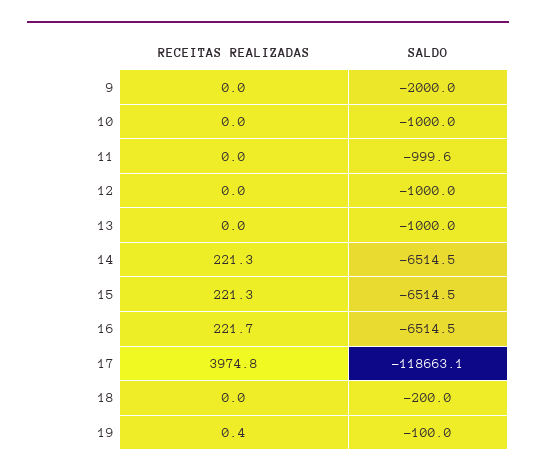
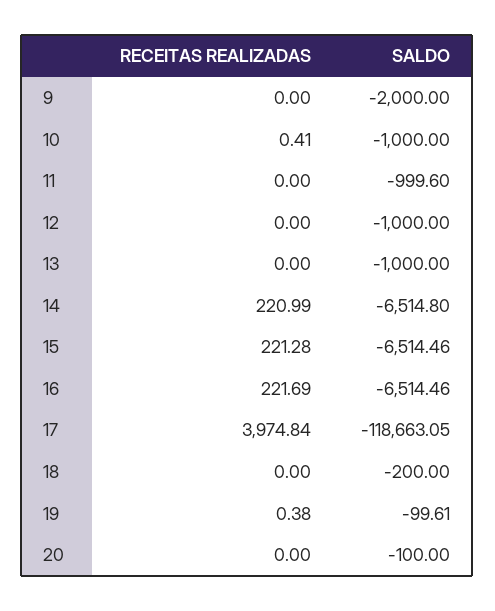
  {
    "RECEITAS REALIZADAS": {
      "9": 0,
-     "10": 0,
+     "10": 0.41,
      "11": 0,
      "12": 0,
      "13": 0,
-     "14": 221.3,
+     "14": 220.99,
      "15": 221.28,
      "16": 221.69,
      "17": 3974.84,
      "18": 0,
-     "19": 0.38
+     "19": 0.38,
+     "20": 0
    },
    "SALDO": {
      "9": -2000,
      "10": -1000,
      "11": -999.6,
      "12": -1000,
      "13": -1000,
-     "14": -6514.5,
+     "14": -6514.8,
      "15": -6514.46,
      "16": -6514.46,
      "17": -118663.05,
      "18": -200,
-     "19": -100
+     "19": -99.61,
+     "20": -100
    }
  }

